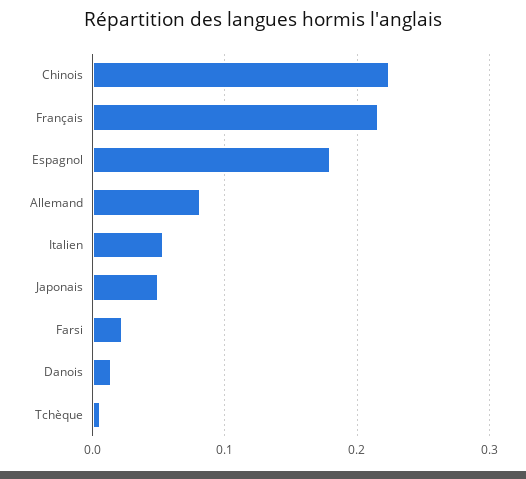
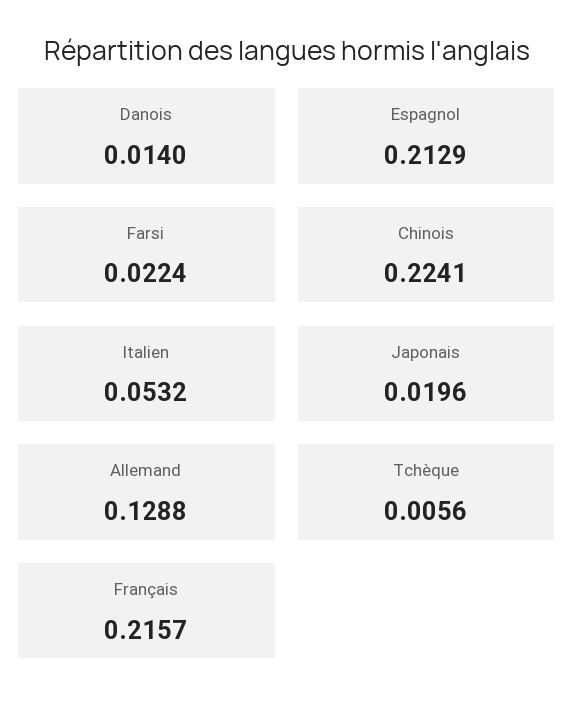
  {
    "Chinois": 0.2241,
    "Français": 0.2157,
-   "Espagnol": 0.18,
+   "Espagnol": 0.2129,
-   "Allemand": 0.08,
+   "Allemand": 0.1288,
    "Italien": 0.0532,
-   "Japonais": 0.05,
+   "Japonais": 0.0196,
    "Farsi": 0.0224,
    "Danois": 0.014,
    "Tchèque": 0.0056
  }

